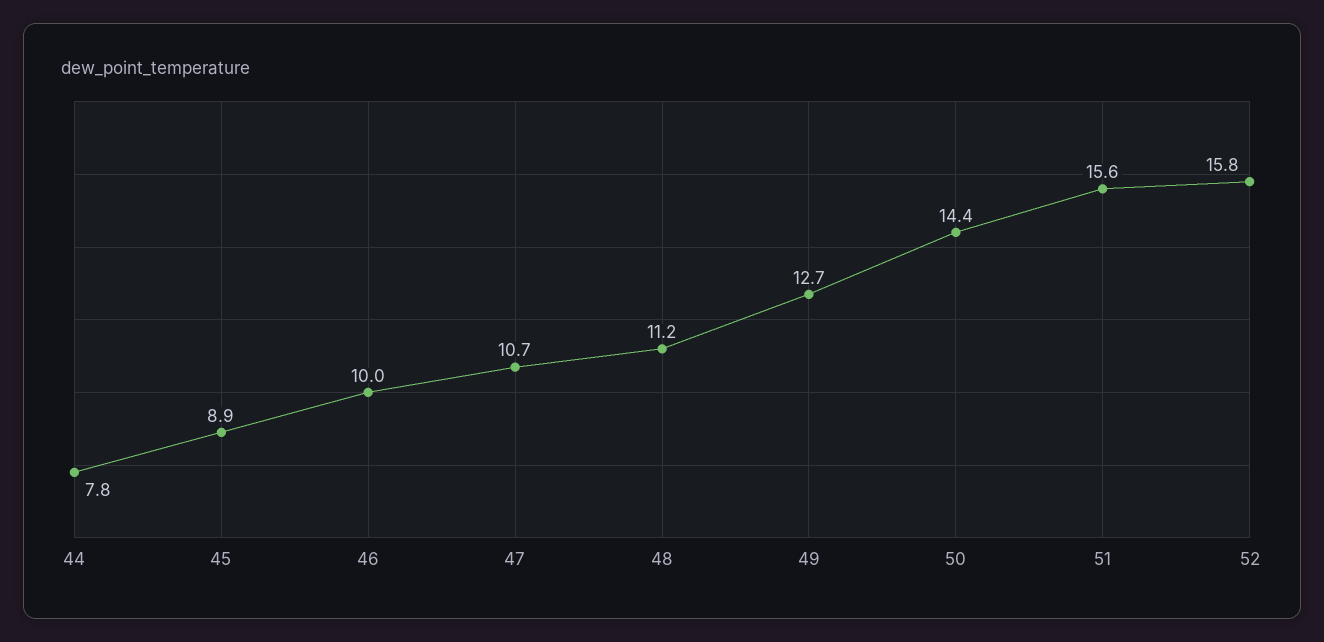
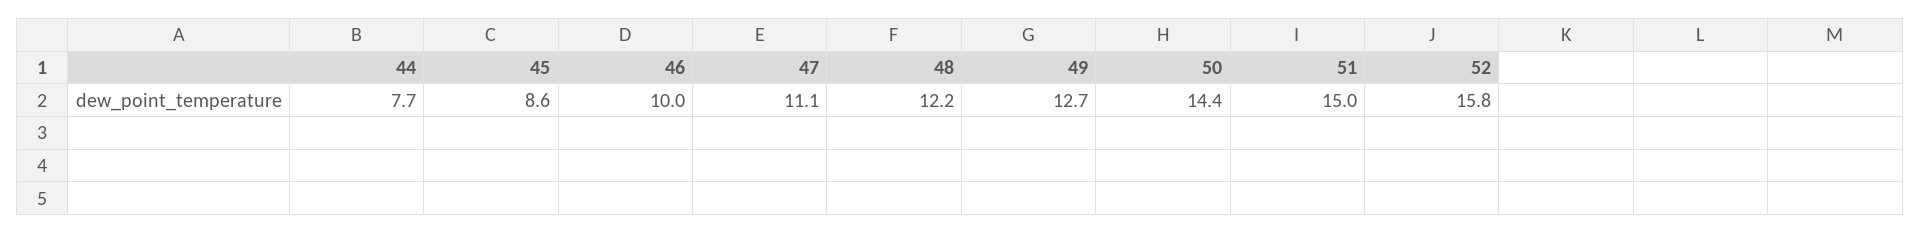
  {
-   "44": 7.8,
+   "44": 7.7,
-   "45": 8.9,
+   "45": 8.6,
    "46": 10,
-   "47": 10.7,
+   "47": 11.1,
-   "48": 11.2,
+   "48": 12.2,
    "49": 12.7,
    "50": 14.4,
-   "51": 15.6,
+   "51": 15,
    "52": 15.8
  }

